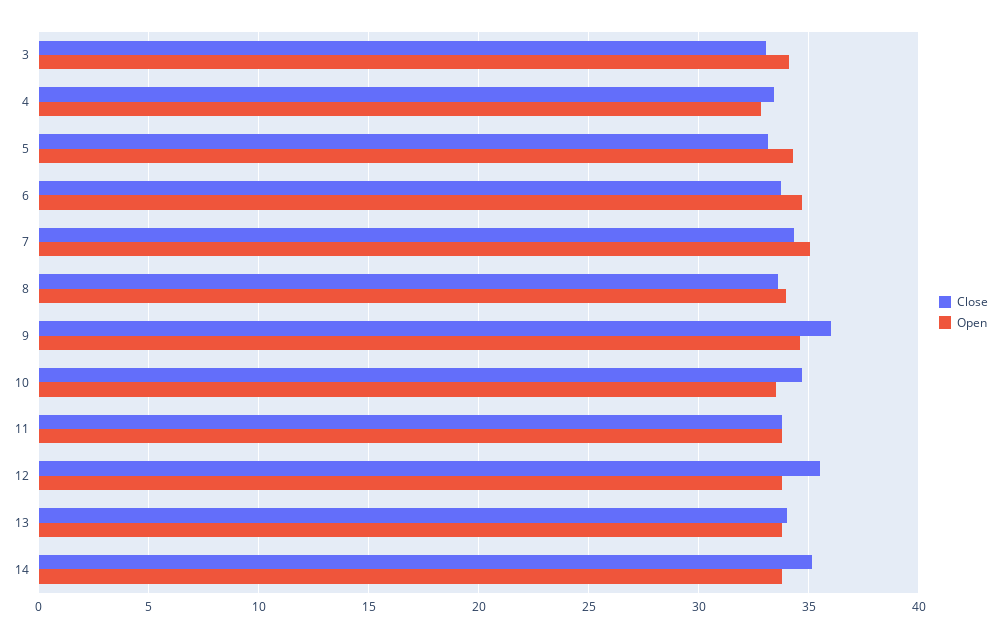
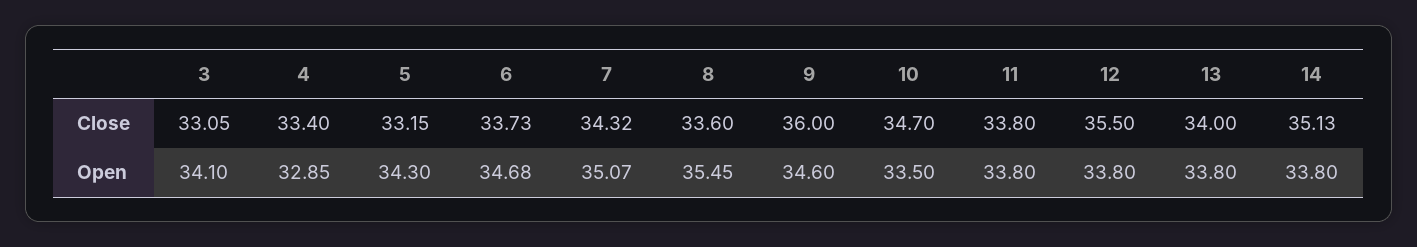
  {
    "Close": {
      "3": 33.05,
      "4": 33.4,
      "5": 33.15,
      "6": 33.73,
      "7": 34.32,
      "8": 33.6,
      "9": 36,
      "10": 34.7,
      "11": 33.8,
      "12": 35.5,
      "13": 34,
      "14": 35.13
    },
    "Open": {
      "3": 34.1,
      "4": 32.85,
      "5": 34.3,
      "6": 34.68,
      "7": 35.07,
-     "8": 34,
+     "8": 35.45,
      "9": 34.6,
      "10": 33.5,
      "11": 33.8,
      "12": 33.8,
      "13": 33.8,
      "14": 33.8
    }
  }

